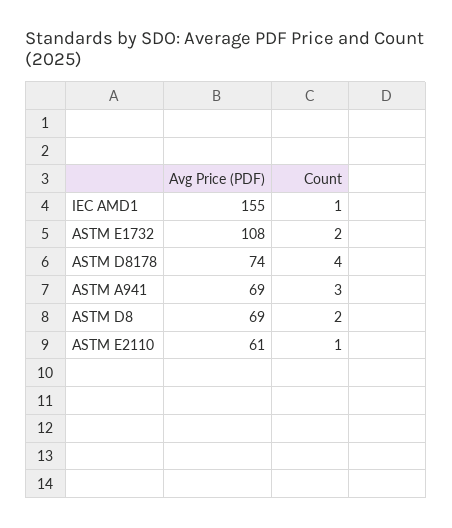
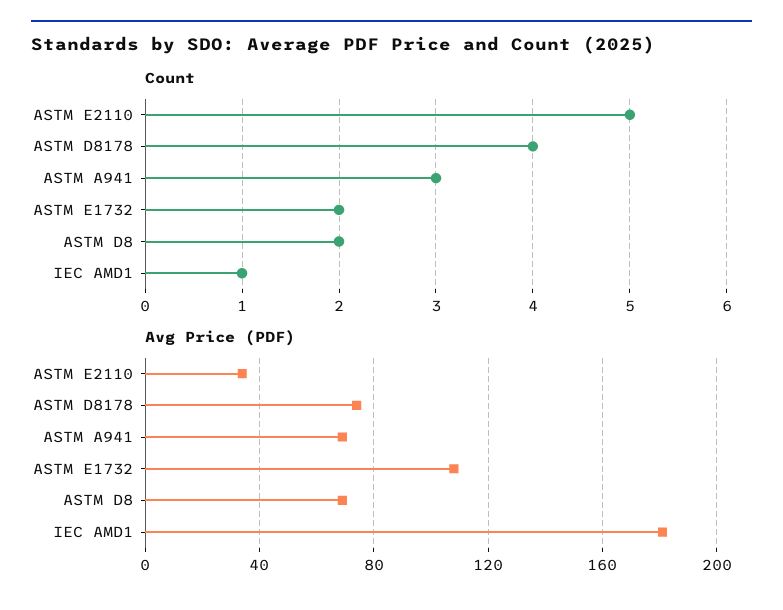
  {
    "Avg Price (PDF)": {
-     "IEC AMD1": 155,
+     "IEC AMD1": 180,
      "ASTM E1732": 108,
      "ASTM D8178": 74,
      "ASTM A941": 69,
      "ASTM D8": 69,
-     "ASTM E2110": 61
+     "ASTM E2110": 35
    },
    "Count": {
      "IEC AMD1": 1,
      "ASTM E1732": 2,
      "ASTM D8178": 4,
      "ASTM A941": 3,
      "ASTM D8": 2,
-     "ASTM E2110": 1
+     "ASTM E2110": 5
    }
  }

